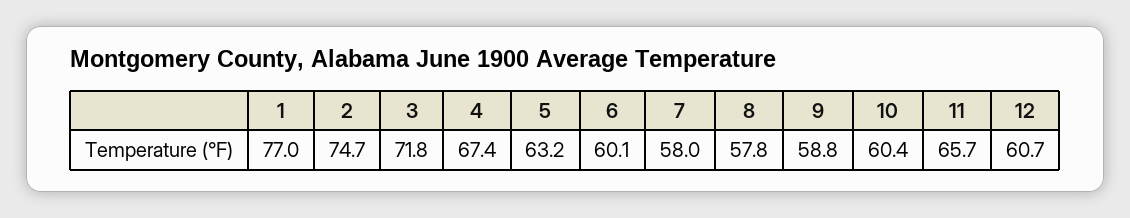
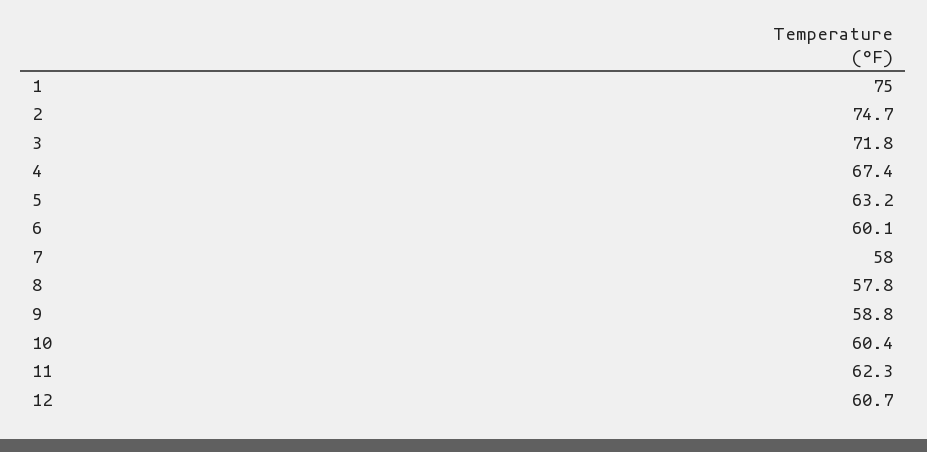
  {
-   "1": 77,
+   "1": 75,
    "2": 74.7,
    "3": 71.8,
    "4": 67.4,
    "5": 63.2,
    "6": 60.1,
    "7": 58,
    "8": 57.8,
    "9": 58.8,
    "10": 60.4,
-   "11": 65.7,
+   "11": 62.3,
    "12": 60.7
  }

